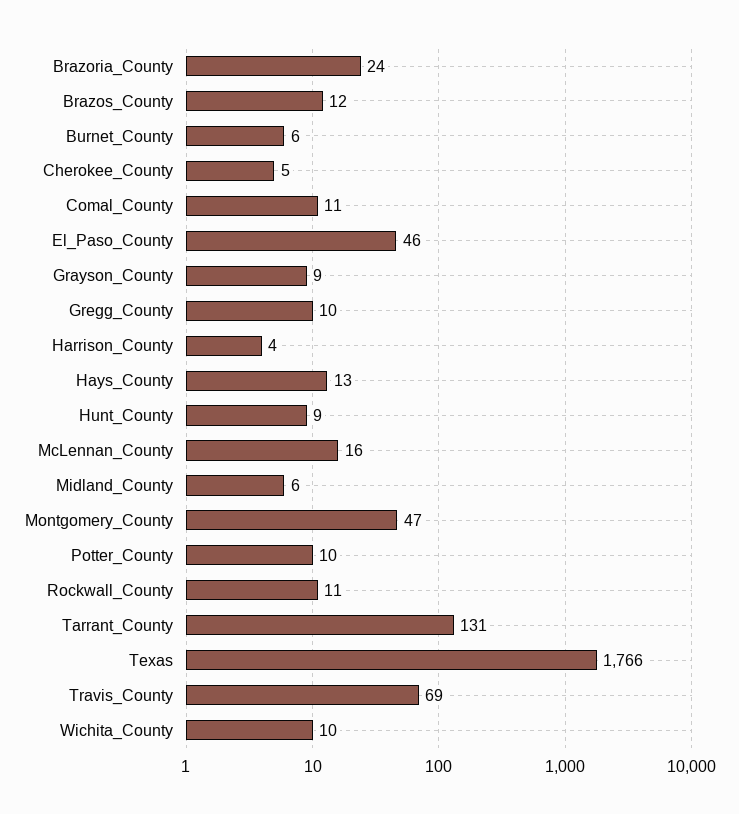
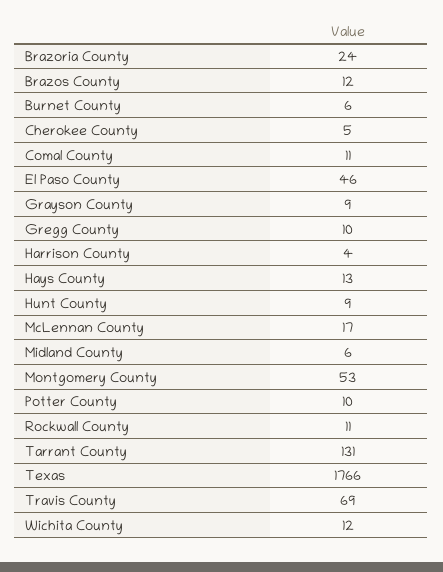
  {
    "Brazoria_County": 24,
    "Brazos_County": 12,
    "Burnet_County": 6,
    "Cherokee_County": 5,
    "Comal_County": 11,
    "El_Paso_County": 46,
    "Grayson_County": 9,
    "Gregg_County": 10,
    "Harrison_County": 4,
    "Hays_County": 13,
    "Hunt_County": 9,
-   "McLennan_County": 16,
+   "McLennan_County": 17,
    "Midland_County": 6,
-   "Montgomery_County": 47,
+   "Montgomery_County": 53,
    "Potter_County": 10,
    "Rockwall_County": 11,
    "Tarrant_County": 131,
    "Texas": 1766,
    "Travis_County": 69,
-   "Wichita_County": 10
+   "Wichita_County": 12
  }

